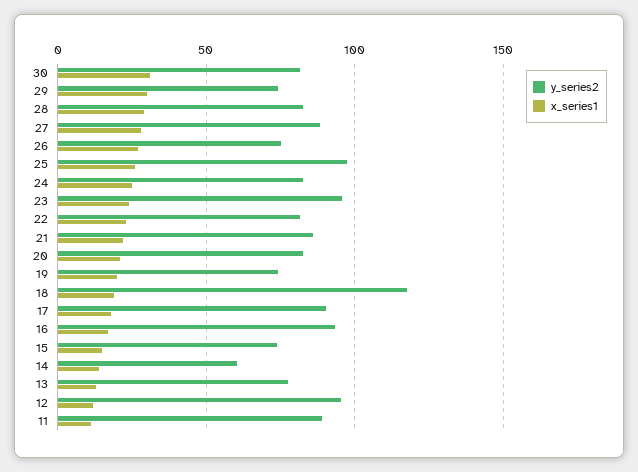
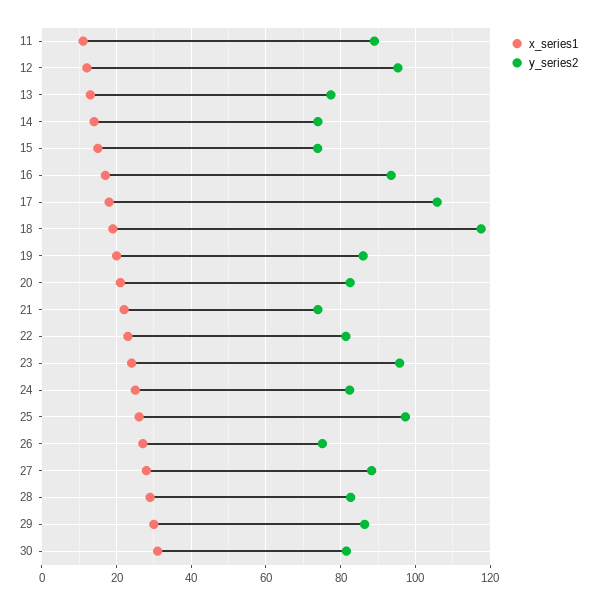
  {
    "y_series2": {
      "30": 82,
-     "29": 75,
+     "29": 86,
      "28": 82,
      "27": 88,
      "26": 76,
      "25": 98,
      "24": 82,
      "23": 96,
      "22": 82,
-     "21": 85,
+     "21": 74,
      "20": 82,
-     "19": 75,
+     "19": 86,
      "18": 118,
-     "17": 90,
+     "17": 106,
      "16": 94,
      "15": 74,
-     "14": 60,
+     "14": 74,
      "13": 78,
      "12": 96,
      "11": 90
    },
    "x_series1": {
      "30": 32,
      "29": 30,
      "28": 30,
      "27": 28,
      "26": 28,
      "25": 26,
      "24": 26,
      "23": 24,
      "22": 24,
      "21": 22,
      "20": 22,
      "19": 20,
      "18": 20,
      "17": 18,
      "16": 18,
      "15": 16,
      "14": 14,
      "13": 14,
      "12": 12,
      "11": 12
    }
  }

